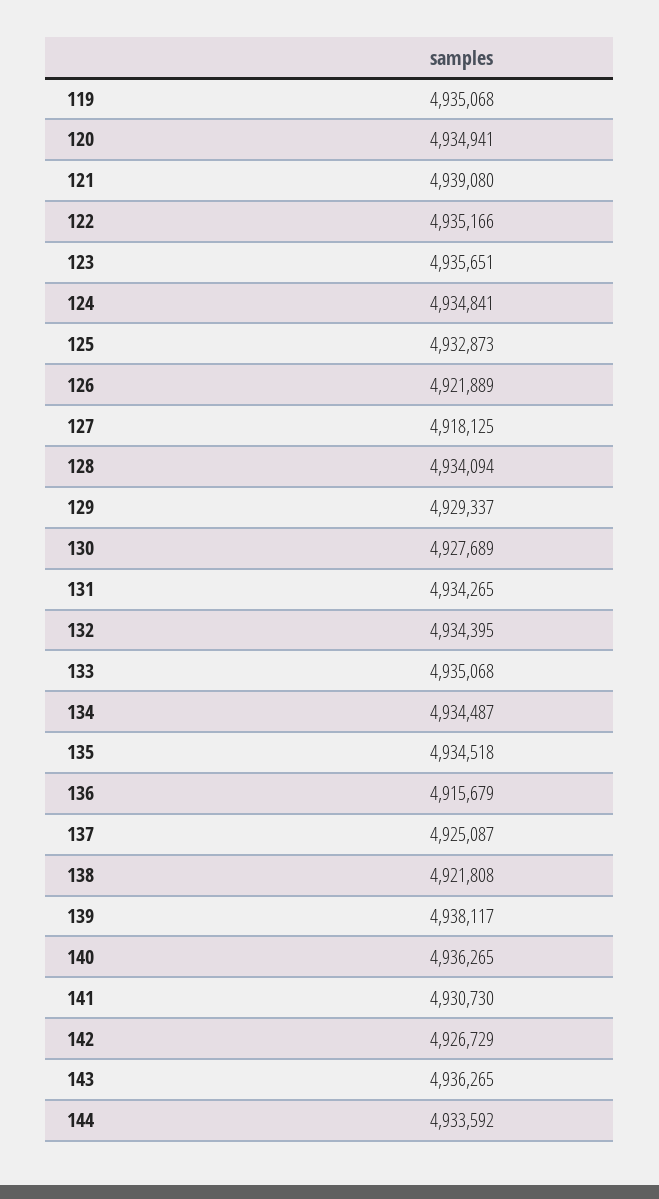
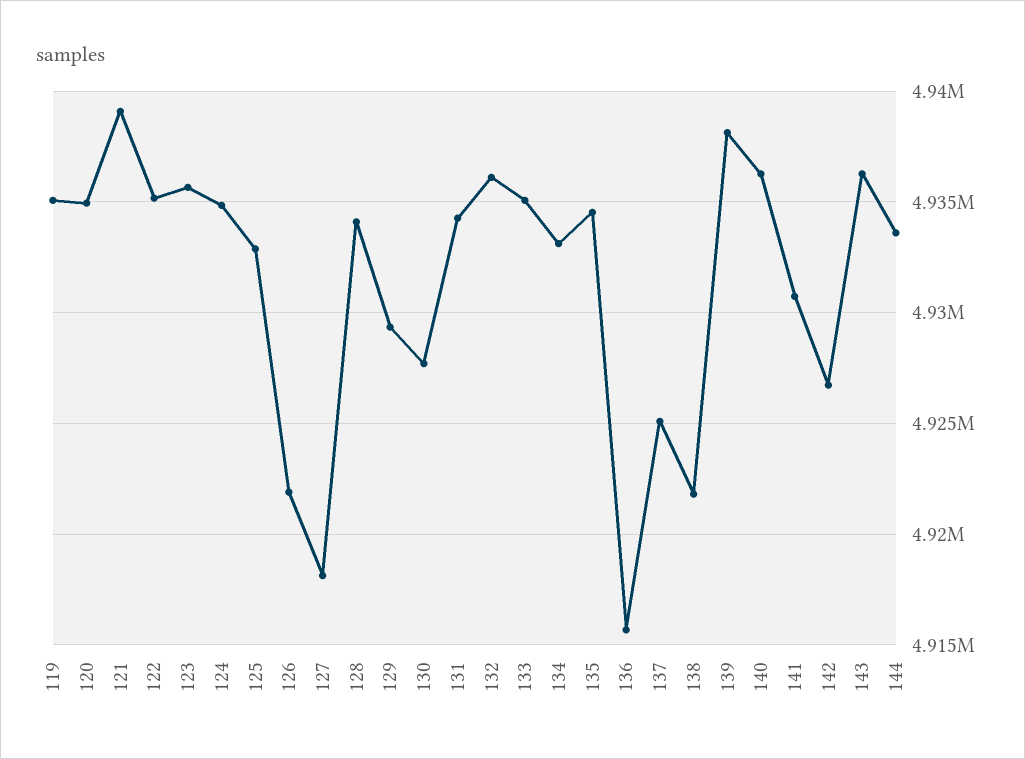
  {
    "119": 4935068,
    "120": 4934941,
    "121": 4939080,
    "122": 4935166,
    "123": 4935651,
    "124": 4934841,
    "125": 4932873,
    "126": 4921889,
    "127": 4918125,
    "128": 4934094,
    "129": 4929337,
    "130": 4927689,
    "131": 4934265,
-   "132": 4934395,
+   "132": 4936000,
    "133": 4935068,
-   "134": 4934487,
+   "134": 4933000,
    "135": 4934518,
    "136": 4915679,
    "137": 4925087,
    "138": 4921808,
    "139": 4938117,
    "140": 4936265,
    "141": 4930730,
    "142": 4926729,
    "143": 4936265,
    "144": 4933592
  }

